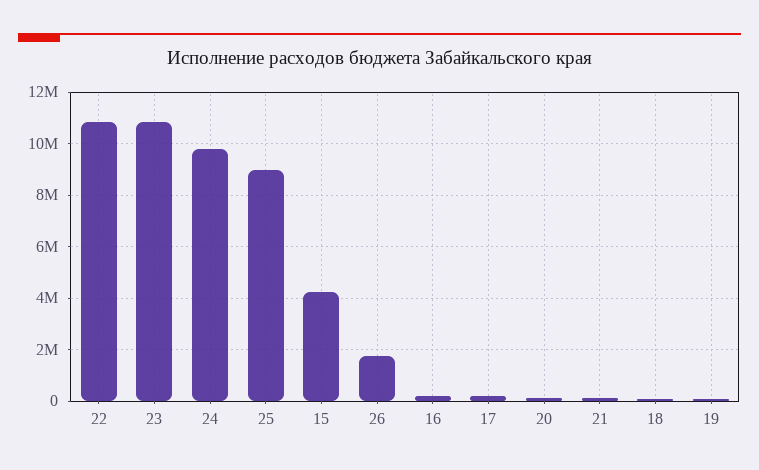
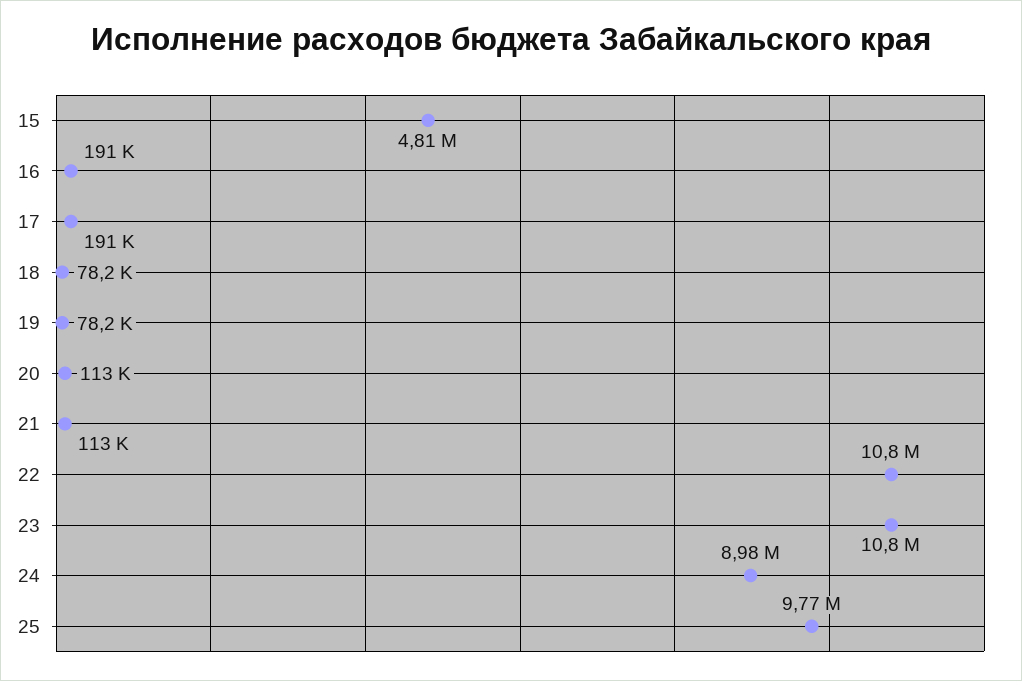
  {
    "22": 10800000,
    "23": 10800000,
-   "24": 9750000,
+   "24": 8980000,
-   "25": 9000000,
+   "25": 9770000,
-   "15": 4250000,
+   "15": 4810000,
-   "26": 1750000,
    "16": 191000,
    "17": 191000,
    "20": 113000,
    "21": 113000,
    "18": 78200,
    "19": 78200
  }

